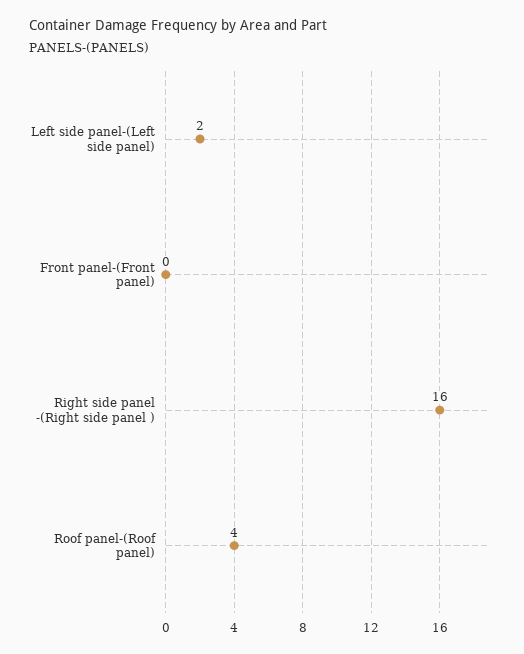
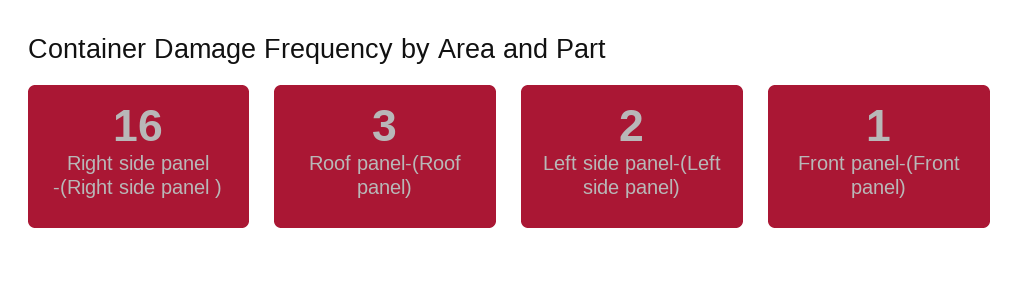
  {
    "Left side panel-(Left side panel)": 2,
-   "Front panel-(Front panel)": 0,
+   "Front panel-(Front panel)": 1,
    "Right side panel -(Right side panel )": 16,
-   "Roof panel-(Roof panel)": 4
+   "Roof panel-(Roof panel)": 3
  }

